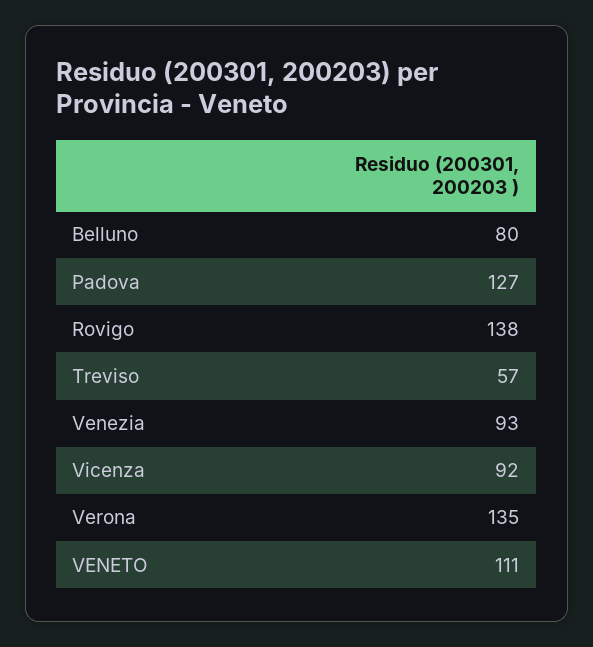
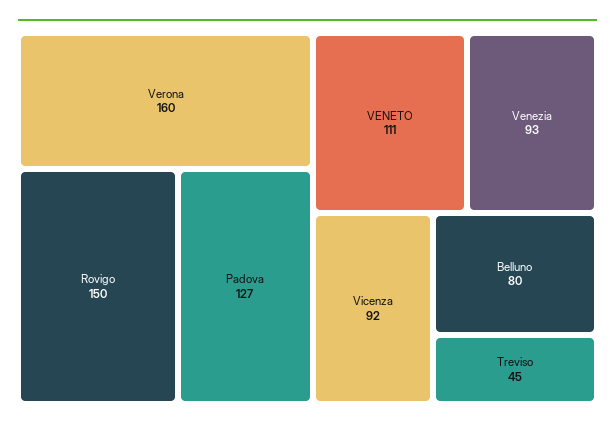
  {
    "Belluno": 80,
    "Padova": 127,
-   "Rovigo": 138,
+   "Rovigo": 150,
-   "Treviso": 57,
+   "Treviso": 45,
    "Venezia": 93,
    "Vicenza": 92,
-   "Verona": 135,
+   "Verona": 160,
    "VENETO": 111
  }

